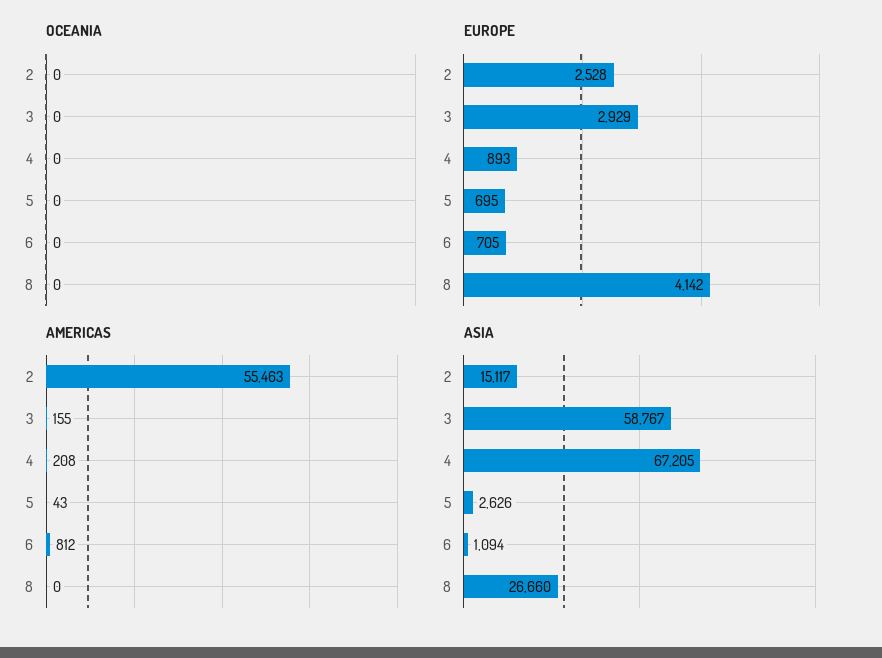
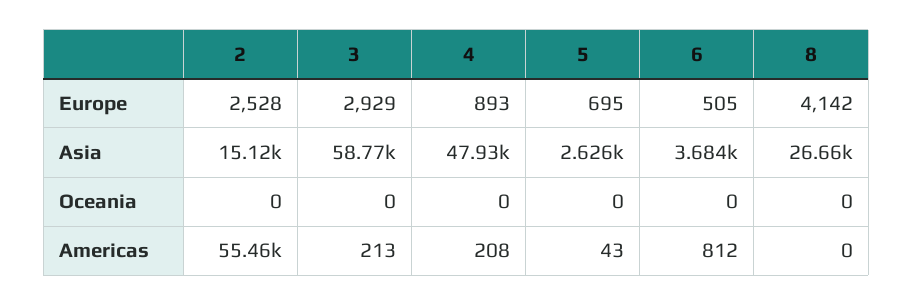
  {
    "OCEANIA": {
      "2": 0,
      "3": 0,
      "4": 0,
      "5": 0,
      "6": 0,
      "8": 0
    },
    "EUROPE": {
      "2": 2528,
      "3": 2929,
      "4": 893,
      "5": 695,
-     "6": 705,
+     "6": 505,
      "8": 4142
    },
    "AMERICAS": {
      "2": 55463,
-     "3": 155,
+     "3": 213,
      "4": 208,
      "5": 43,
      "6": 812,
      "8": 0
    },
    "ASIA": {
      "2": 15117,
      "3": 58767,
-     "4": 67205,
+     "4": 47930,
      "5": 2626,
-     "6": 1094,
+     "6": 3684,
      "8": 26660
    }
  }

